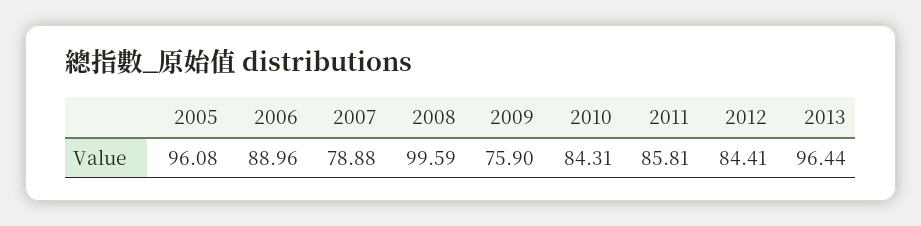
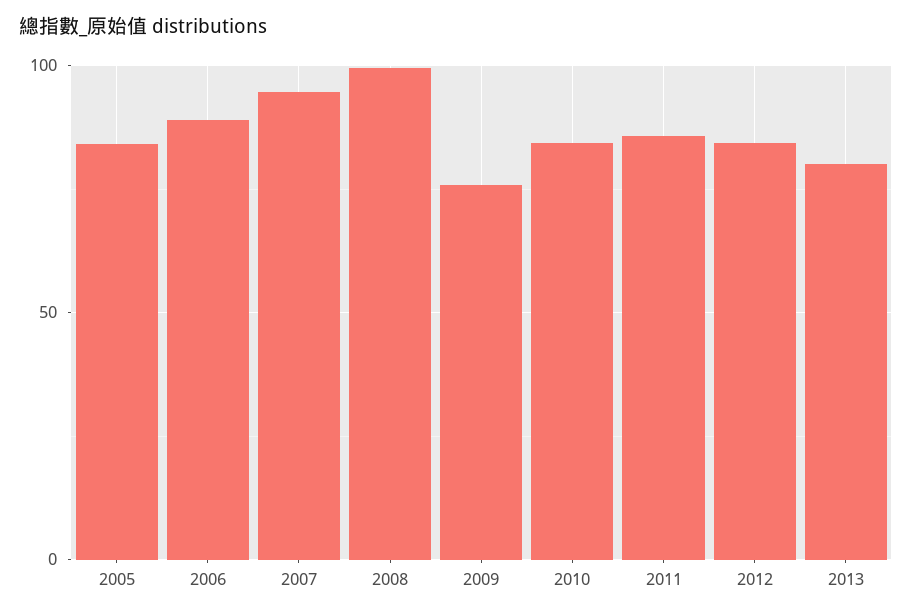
  {
-   "2005": 96.08,
+   "2005": 85,
    "2006": 88.96,
-   "2007": 78.88,
+   "2007": 95,
    "2008": 99.59,
    "2009": 75.9,
    "2010": 84.31,
    "2011": 85.81,
    "2012": 84.41,
-   "2013": 96.44
+   "2013": 80
  }

